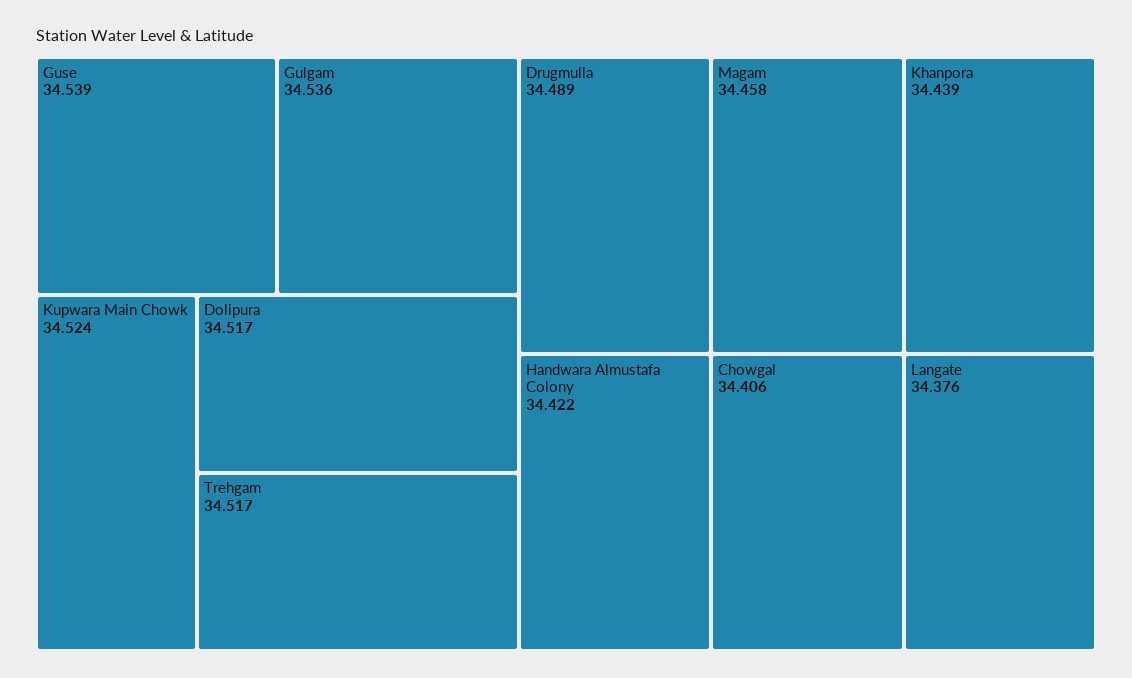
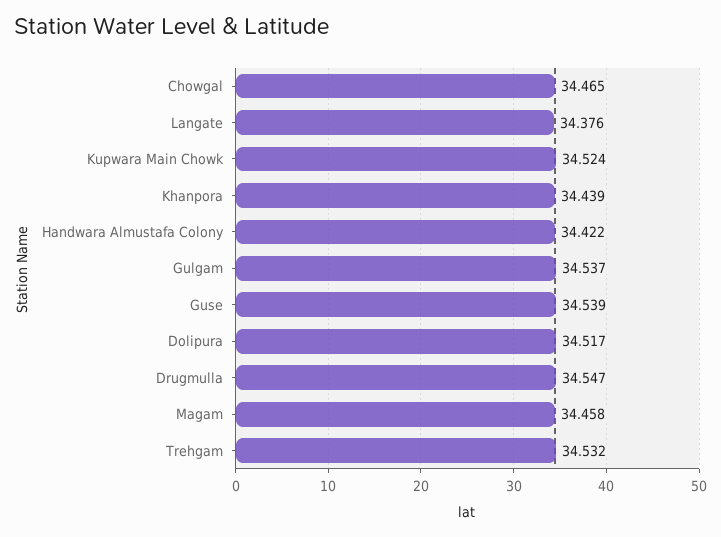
  {
    "Guse": 34.539,
-   "Gulgam": 34.536,
+   "Gulgam": 34.537,
    "Kupwara Main Chowk": 34.524,
    "Dolipura": 34.517,
-   "Trehgam": 34.517,
+   "Trehgam": 34.532,
-   "Drugmulla": 34.489,
+   "Drugmulla": 34.547,
    "Magam": 34.458,
    "Khanpora": 34.439,
    "Handwara Almustafa Colony": 34.422,
-   "Chowgal": 34.406,
+   "Chowgal": 34.465,
    "Langate": 34.376
  }

